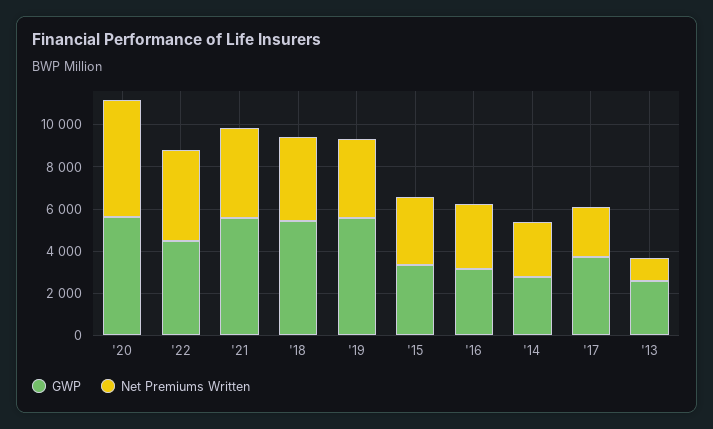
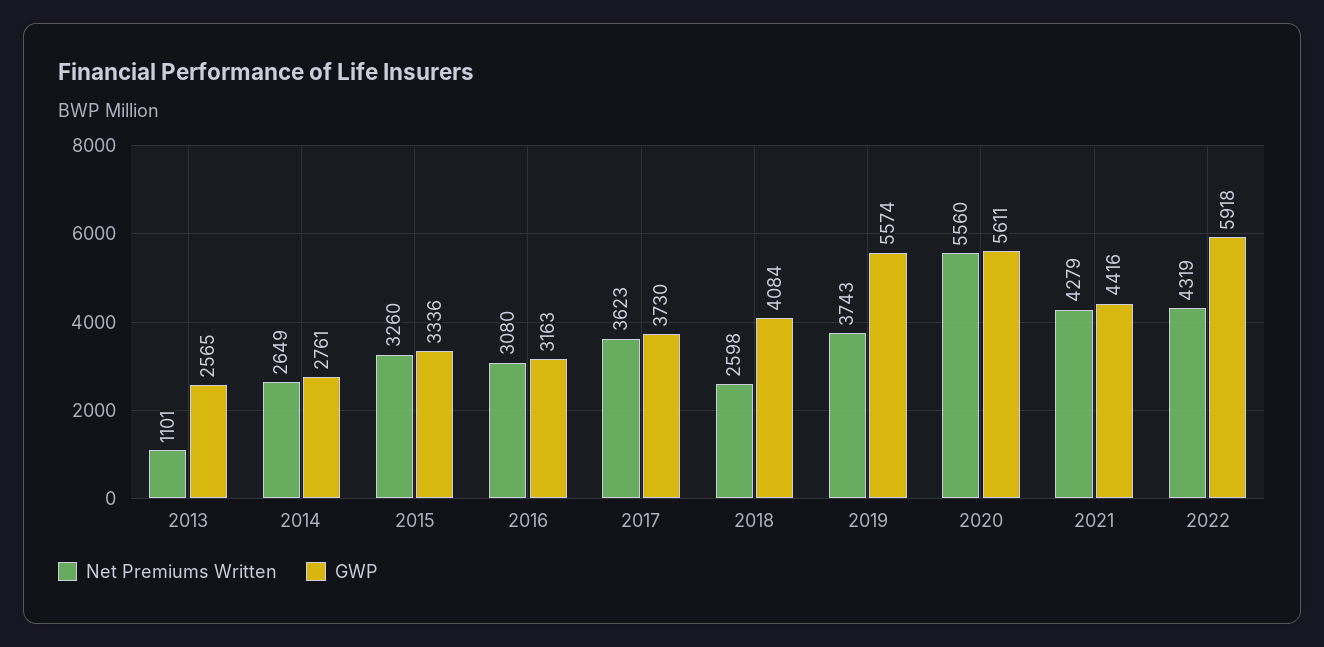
  {
    "GWP": {
      "'20": 5611,
-     "'22": 4500,
+     "'22": 5918,
-     "'21": 5500,
+     "'21": 4416,
-     "'18": 5500,
+     "'18": 4084,
      "'19": 5574,
      "'15": 3336,
      "'16": 3163,
      "'14": 2761,
      "'17": 3730,
      "'13": 2565
    },
    "Net Premiums Written": {
      "'20": 5560,
      "'22": 4319,
      "'21": 4279,
-     "'18": 4000,
+     "'18": 2598,
      "'19": 3743,
      "'15": 3260,
      "'16": 3080,
      "'14": 2649,
-     "'17": 2500,
+     "'17": 3623,
      "'13": 1101
    }
  }

